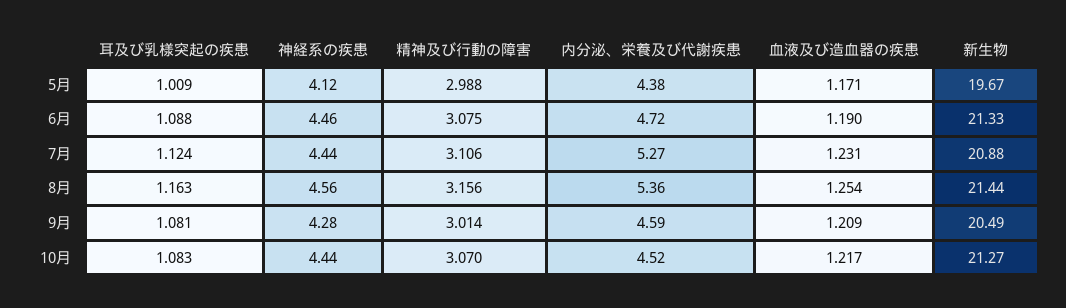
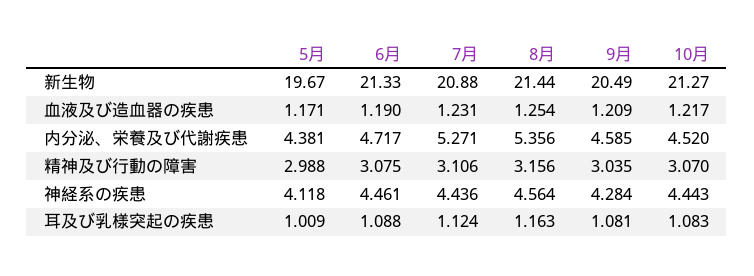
  {
    "耳及び乳様突起の疾患": {
      "5月": 1.009,
      "6月": 1.088,
      "7月": 1.124,
      "8月": 1.163,
      "9月": 1.081,
      "10月": 1.083
    },
    "神経系の疾患": {
      "5月": 4.118,
      "6月": 4.461,
      "7月": 4.436,
      "8月": 4.564,
      "9月": 4.284,
      "10月": 4.443
    },
    "精神及び行動の障害": {
      "5月": 2.988,
      "6月": 3.075,
      "7月": 3.106,
      "8月": 3.156,
-     "9月": 3.014,
+     "9月": 3.035,
      "10月": 3.07
    },
    "内分泌、栄養及び代謝疾患": {
      "5月": 4.381,
      "6月": 4.717,
      "7月": 5.271,
      "8月": 5.356,
      "9月": 4.585,
      "10月": 4.52
    },
    "血液及び造血器の疾患": {
      "5月": 1.171,
      "6月": 1.19,
      "7月": 1.231,
      "8月": 1.254,
      "9月": 1.209,
      "10月": 1.217
    },
    "新生物": {
      "5月": 19.67,
      "6月": 21.33,
      "7月": 20.88,
      "8月": 21.44,
      "9月": 20.49,
      "10月": 21.27
    }
  }

